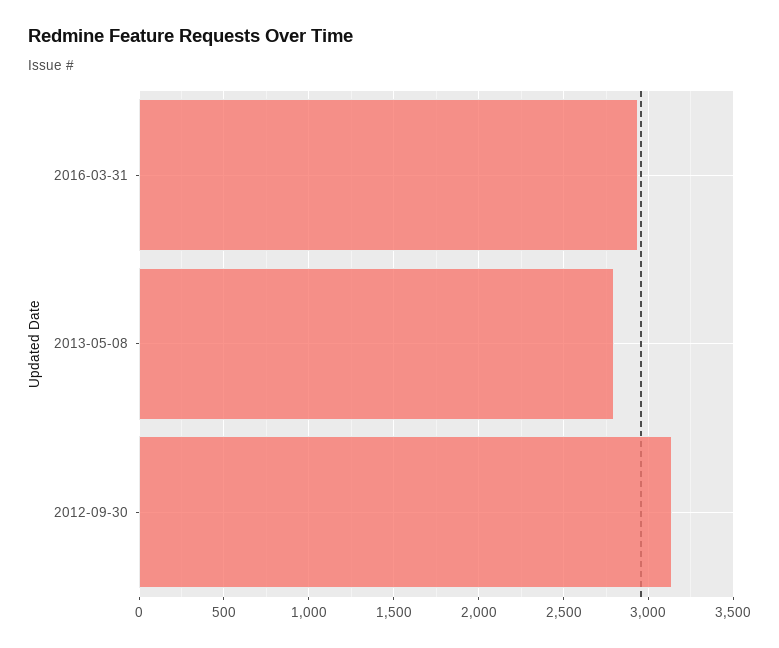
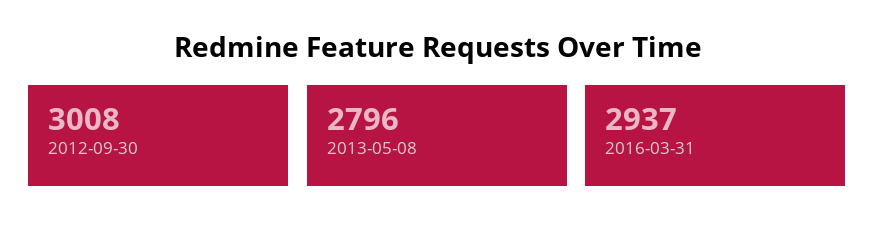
  {
    "2016-03-31": 2937,
    "2013-05-08": 2796,
-   "2012-09-30": 3150
+   "2012-09-30": 3008
  }

